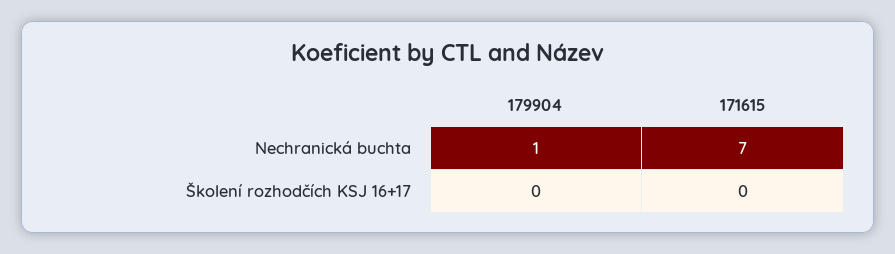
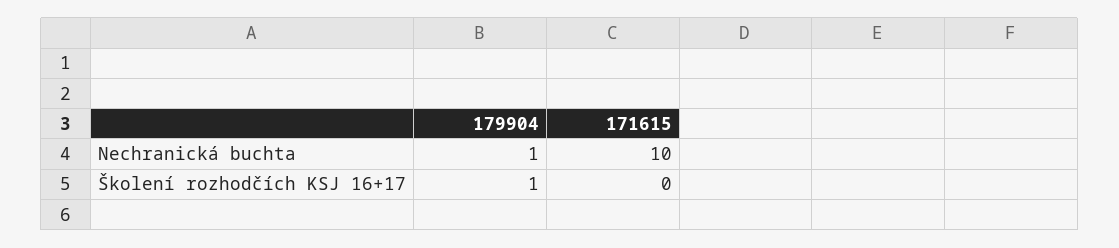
  {
    "179904": {
      "Nechranická buchta": 1,
-     "Školení rozhodčích KSJ 16+17": 0
+     "Školení rozhodčích KSJ 16+17": 1
    },
    "171615": {
-     "Nechranická buchta": 7,
+     "Nechranická buchta": 10,
      "Školení rozhodčích KSJ 16+17": 0
    }
  }

